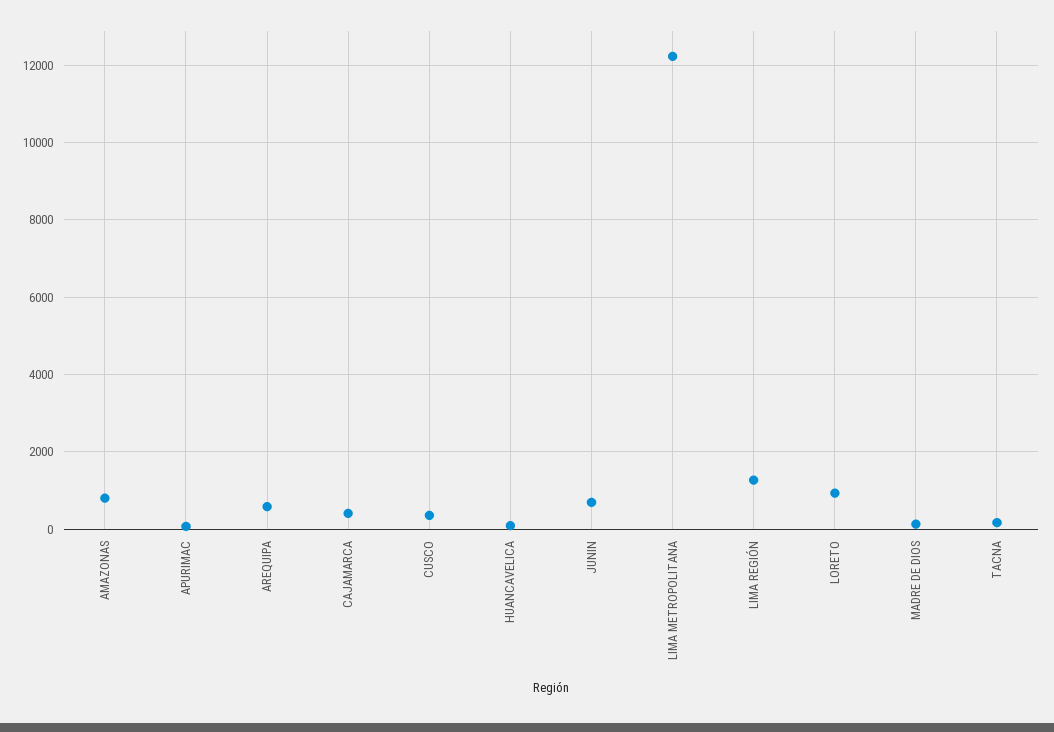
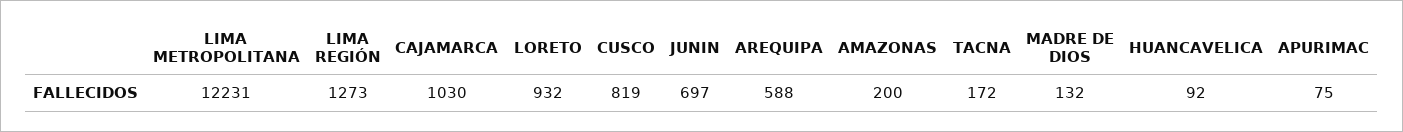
  {
-   "AMAZONAS": 800,
+   "AMAZONAS": 200,
    "APURIMAC": 75,
    "AREQUIPA": 588,
-   "CAJAMARCA": 400,
+   "CAJAMARCA": 1030,
-   "CUSCO": 400,
+   "CUSCO": 819,
    "HUANCAVELICA": 92,
    "JUNIN": 697,
    "LIMA METROPOLITANA": 12231,
    "LIMA REGIÓN": 1273,
    "LORETO": 932,
    "MADRE DE DIOS": 132,
    "TACNA": 172
  }

